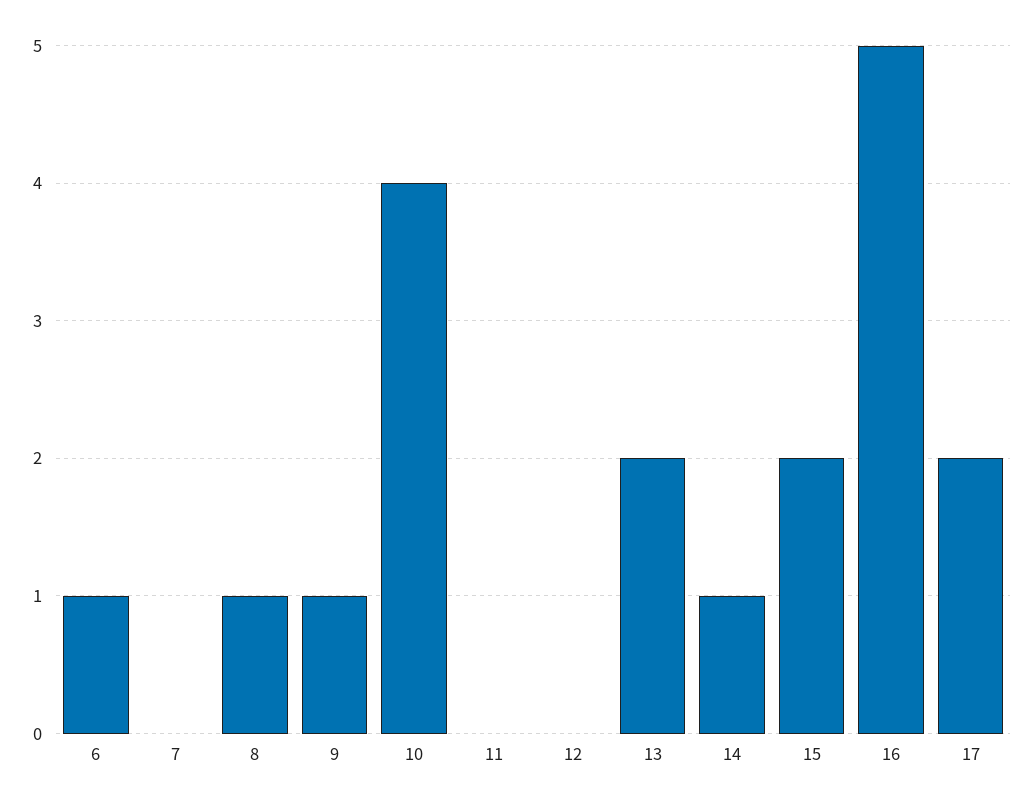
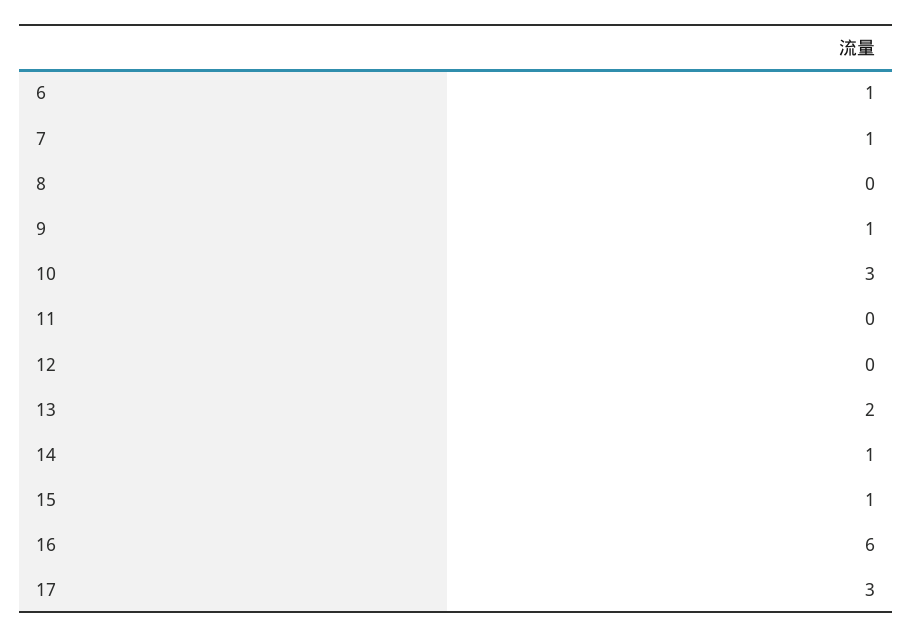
  {
    "6": 1,
-   "7": 0,
+   "7": 1,
-   "8": 1,
+   "8": 0,
    "9": 1,
-   "10": 4,
+   "10": 3,
    "11": 0,
    "12": 0,
    "13": 2,
    "14": 1,
-   "15": 2,
+   "15": 1,
-   "16": 5,
+   "16": 6,
-   "17": 2
+   "17": 3
  }

